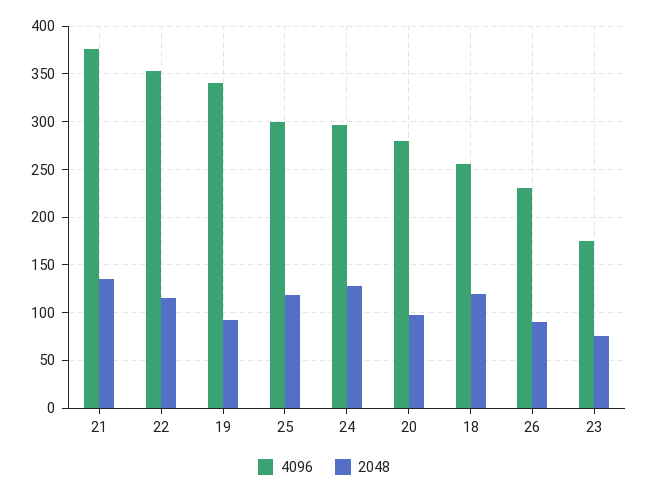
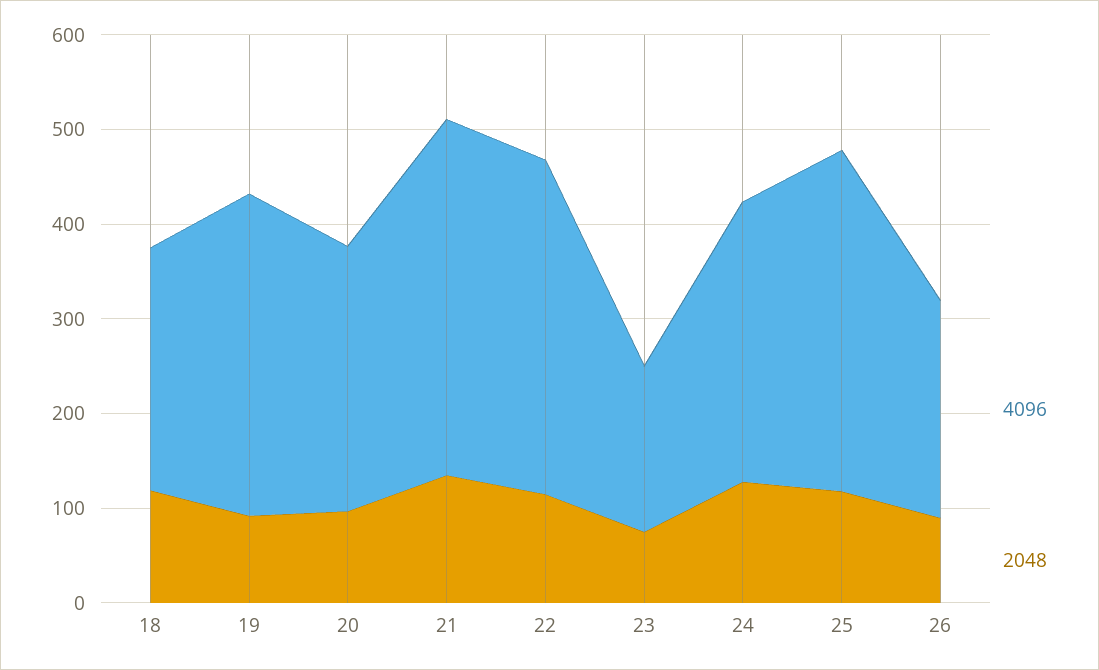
  {
    "4096": {
      "21": 380,
      "22": 350,
      "19": 340,
-     "25": 300,
+     "25": 360,
      "24": 300,
      "20": 280,
      "18": 260,
      "26": 230,
      "23": 180
    },
    "2048": {
      "21": 140,
      "22": 120,
      "19": 90,
      "25": 120,
      "24": 130,
      "20": 100,
      "18": 120,
      "26": 90,
      "23": 80
    }
  }

